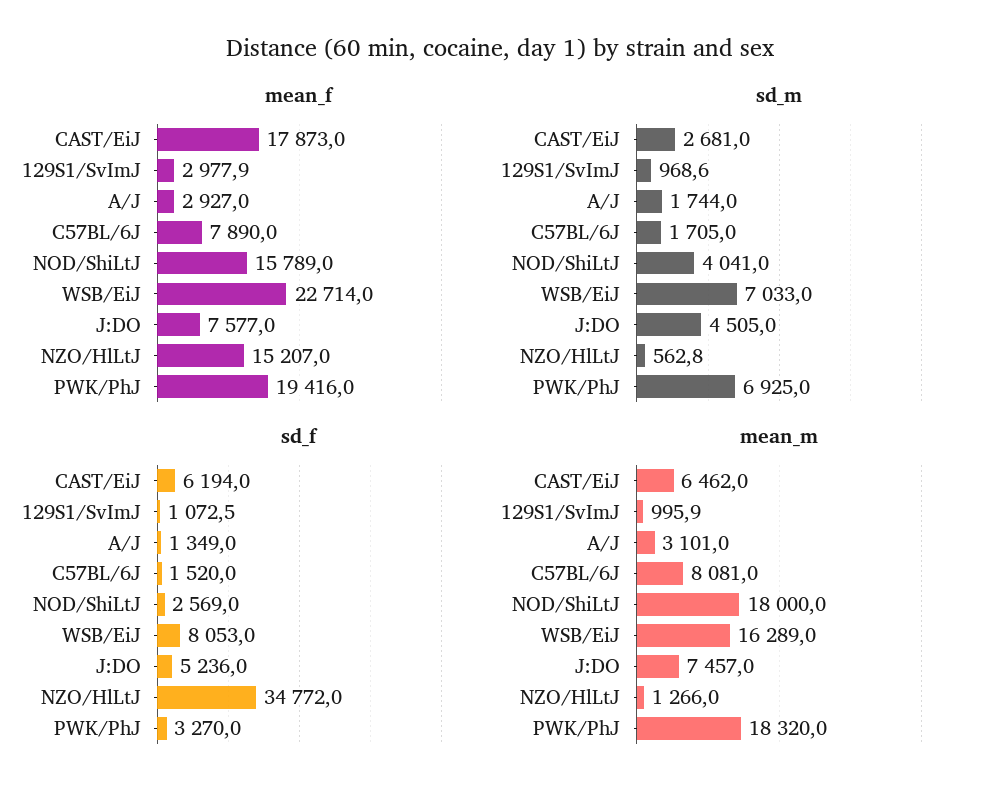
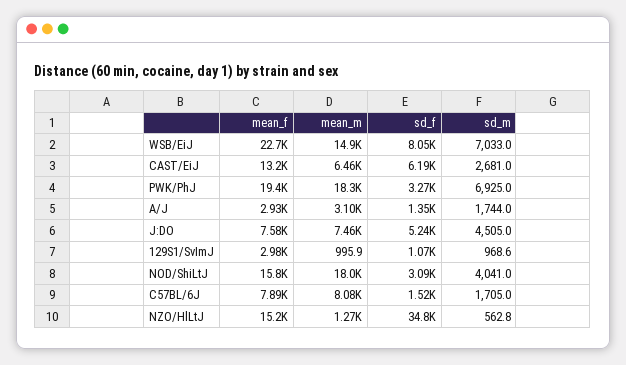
  {
    "mean_f": {
-     "CAST/EiJ": 17873,
+     "CAST/EiJ": 13200,
      "129S1/SvImJ": 2977.9,
      "A/J": 2927,
      "C57BL/6J": 7890,
      "NOD/ShiLtJ": 15789,
      "WSB/EiJ": 22714,
      "J:DO": 7577,
      "NZO/HlLtJ": 15207,
      "PWK/PhJ": 19416
    },
    "sd_m": {
      "CAST/EiJ": 2681,
      "129S1/SvImJ": 968.6,
      "A/J": 1744,
      "C57BL/6J": 1705,
      "NOD/ShiLtJ": 4041,
      "WSB/EiJ": 7033,
      "J:DO": 4505,
      "NZO/HlLtJ": 562.8,
      "PWK/PhJ": 6925
    },
    "sd_f": {
      "CAST/EiJ": 6194,
      "129S1/SvImJ": 1072.5,
      "A/J": 1349,
      "C57BL/6J": 1520,
-     "NOD/ShiLtJ": 2569,
+     "NOD/ShiLtJ": 3090,
      "WSB/EiJ": 8053,
      "J:DO": 5236,
      "NZO/HlLtJ": 34772,
      "PWK/PhJ": 3270
    },
    "mean_m": {
      "CAST/EiJ": 6462,
      "129S1/SvImJ": 995.9,
      "A/J": 3101,
      "C57BL/6J": 8081,
      "NOD/ShiLtJ": 18000,
-     "WSB/EiJ": 16289,
+     "WSB/EiJ": 14900,
      "J:DO": 7457,
      "NZO/HlLtJ": 1266,
      "PWK/PhJ": 18320
    }
  }

